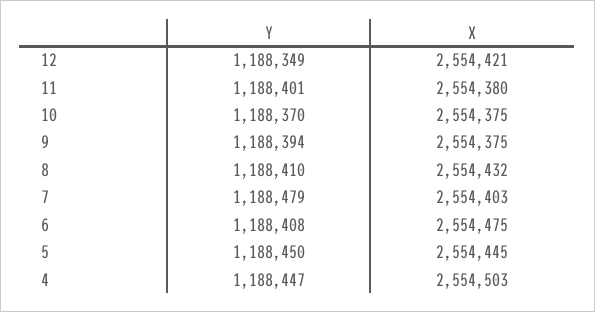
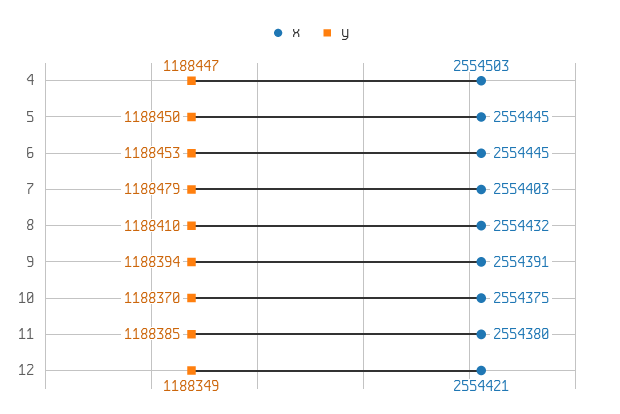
  {
    "Y": {
      "12": 1188349,
-     "11": 1188401,
+     "11": 1188385,
      "10": 1188370,
      "9": 1188394,
      "8": 1188410,
      "7": 1188479,
-     "6": 1188408,
+     "6": 1188453,
      "5": 1188450,
      "4": 1188447
    },
    "X": {
      "12": 2554421,
      "11": 2554380,
      "10": 2554375,
-     "9": 2554375,
+     "9": 2554391,
      "8": 2554432,
      "7": 2554403,
-     "6": 2554475,
+     "6": 2554445,
      "5": 2554445,
      "4": 2554503
    }
  }

